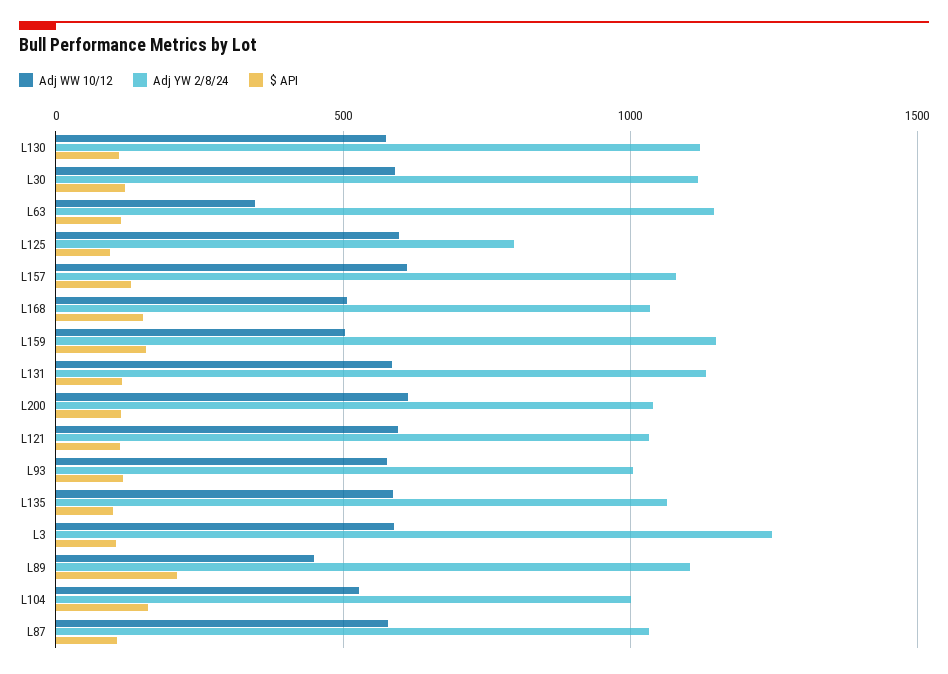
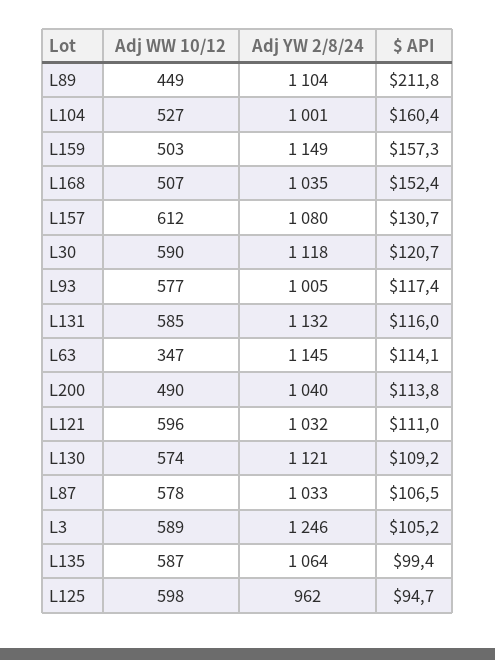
  {
    "Adj WW 10/12": {
      "L130": 574,
      "L30": 590,
      "L63": 347,
      "L125": 598,
      "L157": 612,
      "L168": 507,
      "L159": 503,
      "L131": 585,
-     "L200": 600,
+     "L200": 490,
      "L121": 596,
      "L93": 577,
      "L135": 587,
      "L3": 589,
      "L89": 449,
      "L104": 527,
      "L87": 578
    },
    "Adj YW 2/8/24": {
      "L130": 1121,
      "L30": 1118,
      "L63": 1145,
-     "L125": 800,
+     "L125": 962,
      "L157": 1080,
      "L168": 1035,
      "L159": 1149,
      "L131": 1132,
      "L200": 1040,
      "L121": 1032,
      "L93": 1005,
      "L135": 1064,
      "L3": 1246,
      "L89": 1104,
      "L104": 1001,
      "L87": 1033
    },
    "$ API": {
      "L130": 109.2,
      "L30": 120.7,
      "L63": 114.1,
      "L125": 94.7,
      "L157": 130.7,
      "L168": 152.4,
      "L159": 157.3,
      "L131": 116,
      "L200": 113.8,
      "L121": 111,
      "L93": 117.4,
      "L135": 99.4,
      "L3": 105.2,
      "L89": 211.8,
      "L104": 160.4,
      "L87": 106.5
    }
  }

